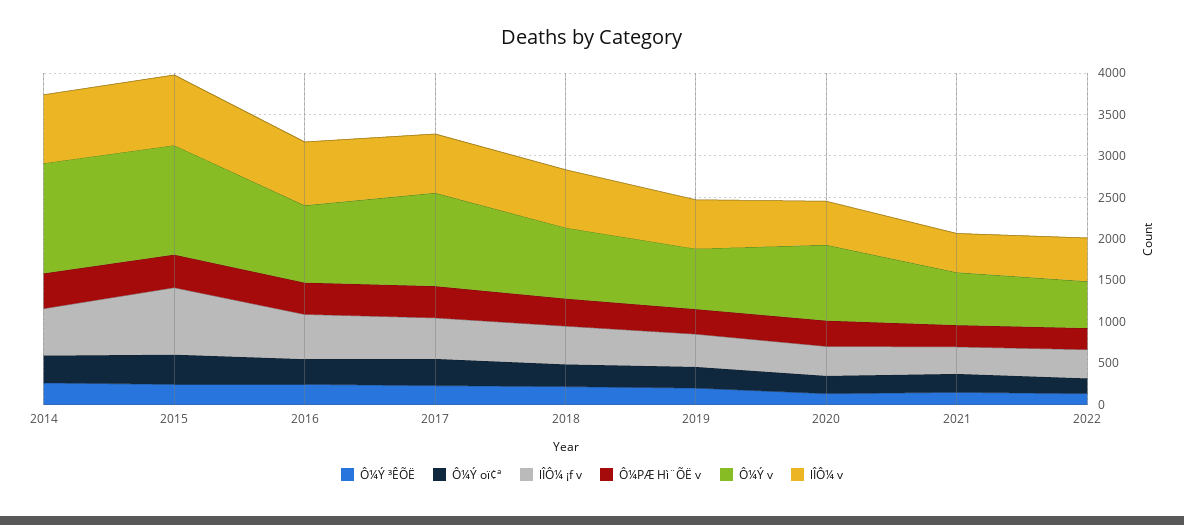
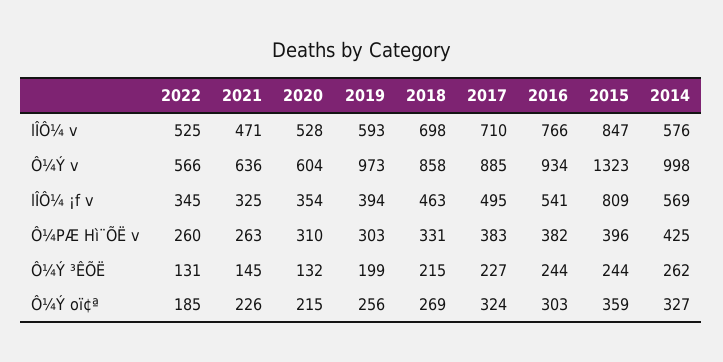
  {
    "Ô¼Ý ³ÊÕË": {
      "2014": 262,
      "2015": 244,
      "2016": 244,
      "2017": 227,
      "2018": 215,
      "2019": 199,
      "2020": 132,
      "2021": 145,
      "2022": 131
    },
    "Ô¼Ý oï¢ª": {
      "2014": 327,
      "2015": 359,
      "2016": 303,
      "2017": 324,
      "2018": 269,
      "2019": 256,
      "2020": 215,
      "2021": 226,
      "2022": 185
    },
    "lÎÔ¼ ¡f v": {
      "2014": 569,
      "2015": 809,
      "2016": 541,
      "2017": 495,
      "2018": 463,
      "2019": 394,
      "2020": 354,
      "2021": 325,
      "2022": 345
    },
    "Ô¼PÆ Hì¨ÕË v": {
      "2014": 425,
      "2015": 396,
      "2016": 382,
      "2017": 383,
      "2018": 331,
      "2019": 303,
      "2020": 310,
      "2021": 263,
      "2022": 260
    },
    "Ô¼Ý v": {
-     "2014": 1300,
+     "2014": 998,
      "2015": 1323,
      "2016": 934,
-     "2017": 1100,
+     "2017": 885,
      "2018": 858,
-     "2019": 700,
+     "2019": 973,
-     "2020": 900,
+     "2020": 604,
      "2021": 636,
      "2022": 566
    },
    "lÎÔ¼ v": {
-     "2014": 800,
+     "2014": 576,
      "2015": 847,
      "2016": 766,
      "2017": 710,
      "2018": 698,
      "2019": 593,
      "2020": 528,
      "2021": 471,
      "2022": 525
    }
  }

